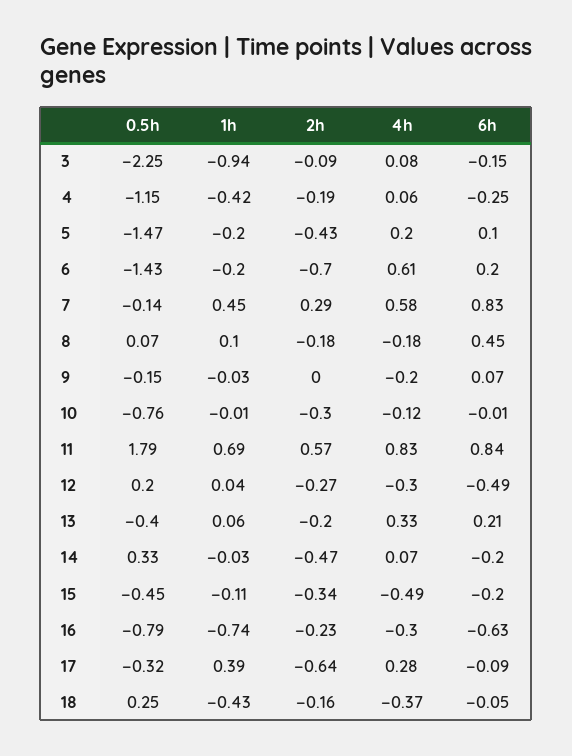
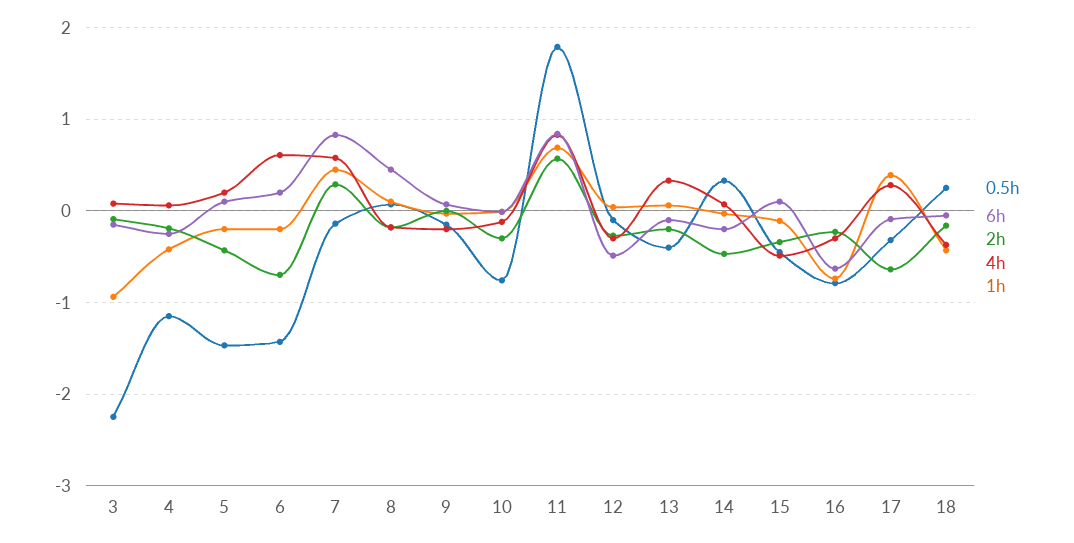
  {
    "0.5h": {
      "3": -2.25,
      "4": -1.15,
      "5": -1.47,
      "6": -1.43,
      "7": -0.14,
      "8": 0.07,
      "9": -0.15,
      "10": -0.76,
      "11": 1.79,
-     "12": 0.2,
+     "12": -0.1,
      "13": -0.4,
      "14": 0.33,
      "15": -0.45,
      "16": -0.79,
      "17": -0.32,
      "18": 0.25
    },
    "1h": {
      "3": -0.94,
      "4": -0.42,
      "5": -0.2,
      "6": -0.2,
      "7": 0.45,
      "8": 0.1,
      "9": -0.03,
      "10": -0.01,
      "11": 0.69,
      "12": 0.04,
      "13": 0.06,
      "14": -0.03,
      "15": -0.11,
      "16": -0.74,
      "17": 0.39,
      "18": -0.43
    },
    "2h": {
      "3": -0.09,
      "4": -0.19,
      "5": -0.43,
      "6": -0.7,
      "7": 0.29,
      "8": -0.18,
      "9": 0,
      "10": -0.3,
      "11": 0.57,
      "12": -0.27,
      "13": -0.2,
      "14": -0.47,
      "15": -0.34,
      "16": -0.23,
      "17": -0.64,
      "18": -0.16
    },
    "4h": {
      "3": 0.08,
      "4": 0.06,
      "5": 0.2,
      "6": 0.61,
      "7": 0.58,
      "8": -0.18,
      "9": -0.2,
      "10": -0.12,
      "11": 0.83,
      "12": -0.3,
      "13": 0.33,
      "14": 0.07,
      "15": -0.49,
      "16": -0.3,
      "17": 0.28,
      "18": -0.37
    },
    "6h": {
      "3": -0.15,
      "4": -0.25,
      "5": 0.1,
      "6": 0.2,
      "7": 0.83,
      "8": 0.45,
      "9": 0.07,
      "10": -0.01,
      "11": 0.84,
      "12": -0.49,
-     "13": 0.21,
+     "13": -0.1,
      "14": -0.2,
-     "15": -0.2,
+     "15": 0.1,
      "16": -0.63,
      "17": -0.09,
      "18": -0.05
    }
  }

